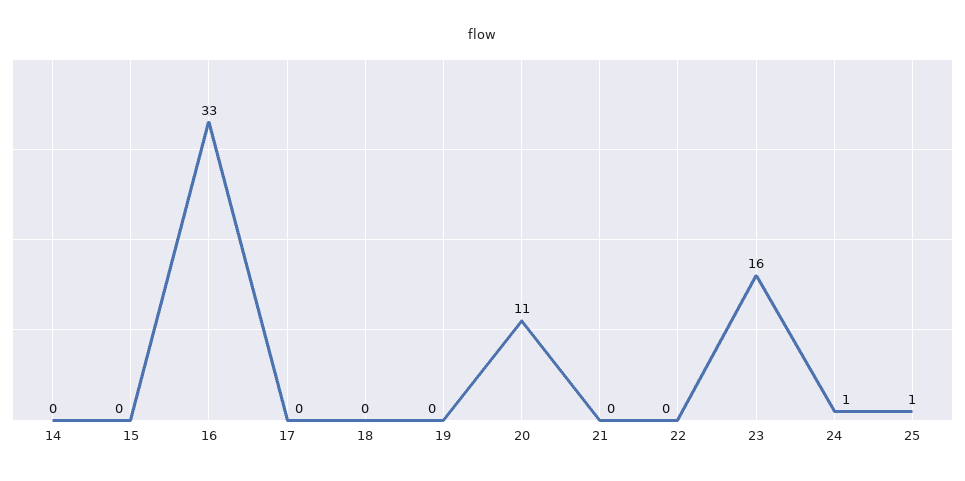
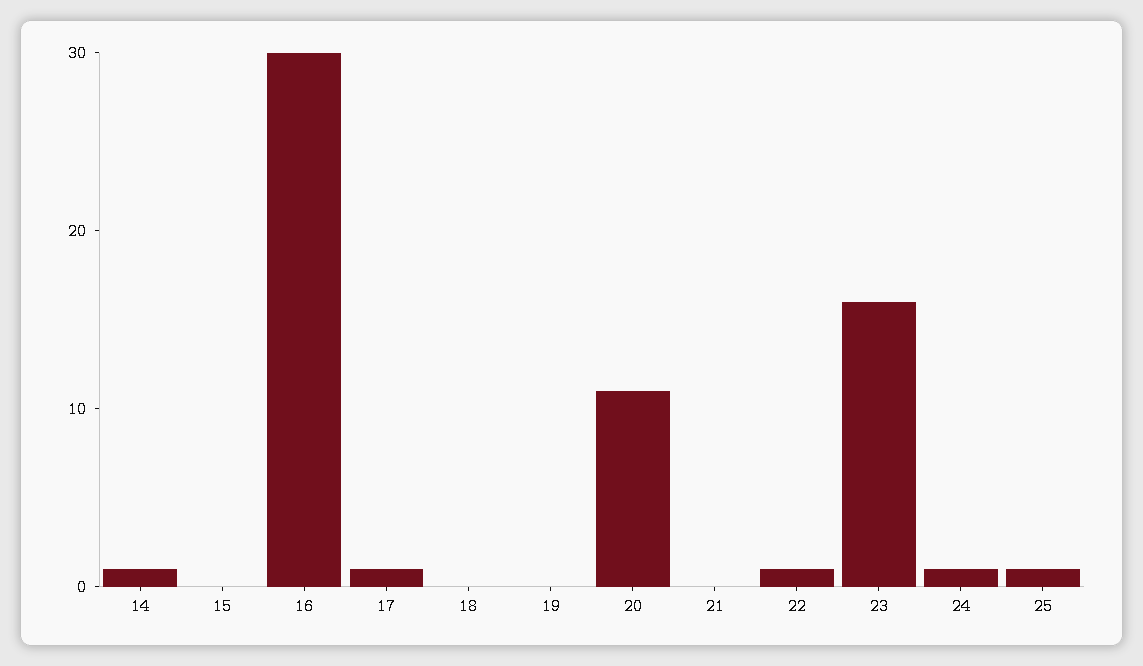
  {
-   "14": 0,
+   "14": 1,
    "15": 0,
-   "16": 33,
+   "16": 30,
-   "17": 0,
+   "17": 1,
    "18": 0,
    "19": 0,
    "20": 11,
    "21": 0,
-   "22": 0,
+   "22": 1,
    "23": 16,
    "24": 1,
    "25": 1
  }

